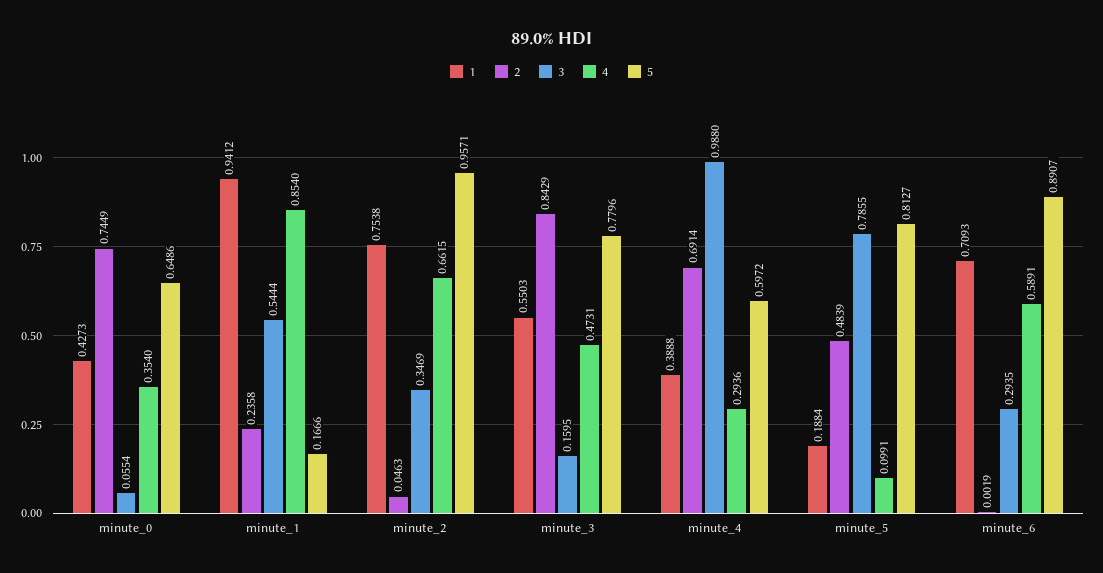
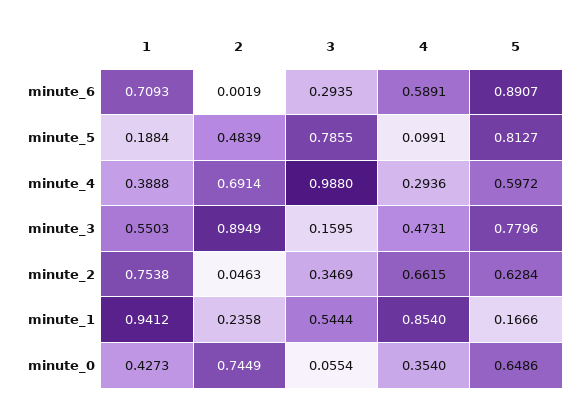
  {
    "1": {
      "minute_0": 0.4273,
      "minute_1": 0.9412,
      "minute_2": 0.7538,
      "minute_3": 0.5503,
      "minute_4": 0.3888,
      "minute_5": 0.1884,
      "minute_6": 0.7093
    },
    "2": {
      "minute_0": 0.7449,
      "minute_1": 0.2358,
      "minute_2": 0.0463,
-     "minute_3": 0.8429,
+     "minute_3": 0.8949,
      "minute_4": 0.6914,
      "minute_5": 0.4839,
      "minute_6": 0.0019
    },
    "3": {
      "minute_0": 0.0554,
      "minute_1": 0.5444,
      "minute_2": 0.3469,
      "minute_3": 0.1595,
      "minute_4": 0.988,
      "minute_5": 0.7855,
      "minute_6": 0.2935
    },
    "4": {
      "minute_0": 0.354,
      "minute_1": 0.854,
      "minute_2": 0.6615,
      "minute_3": 0.4731,
      "minute_4": 0.2936,
      "minute_5": 0.0991,
      "minute_6": 0.5891
    },
    "5": {
      "minute_0": 0.6486,
      "minute_1": 0.1666,
-     "minute_2": 0.9571,
+     "minute_2": 0.6284,
      "minute_3": 0.7796,
      "minute_4": 0.5972,
      "minute_5": 0.8127,
      "minute_6": 0.8907
    }
  }

